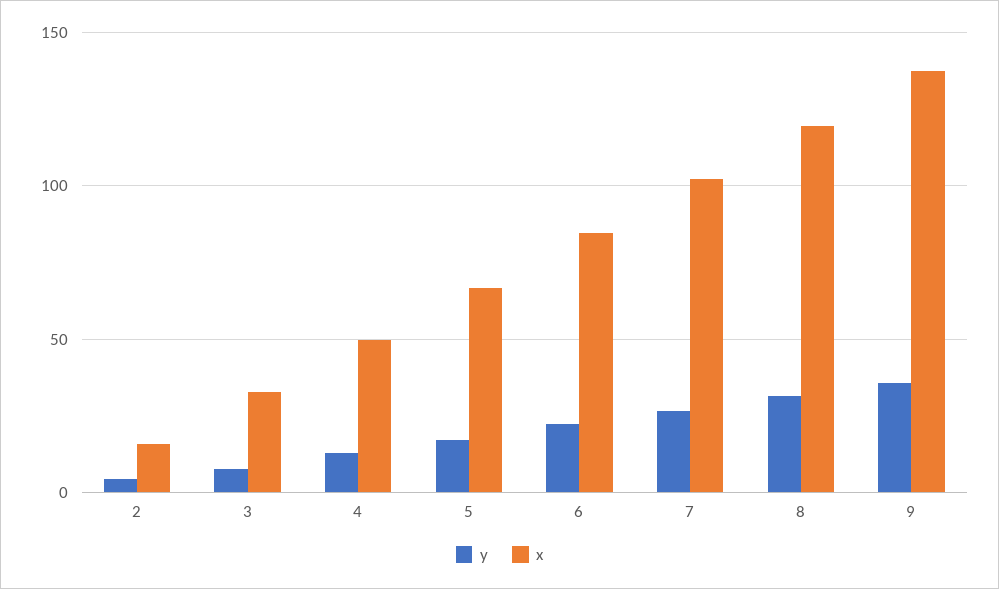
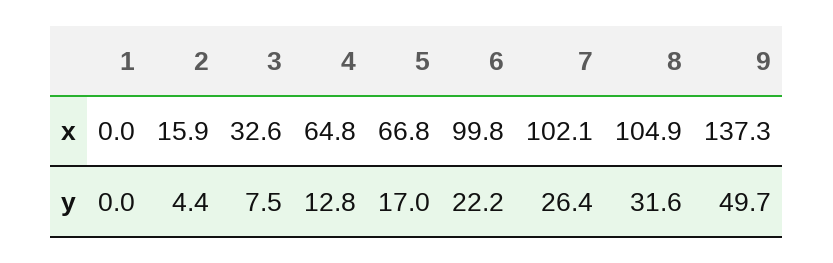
  {
    "y": {
      "2": 4.4,
      "3": 7.5,
      "4": 12.8,
      "5": 17,
      "6": 22.2,
      "7": 26.4,
      "8": 31.6,
-     "9": 35
+     "9": 49.7,
+     "1": 0
    },
    "x": {
      "2": 15.9,
      "3": 32.6,
-     "4": 50,
+     "4": 64.8,
      "5": 66.8,
-     "6": 85,
+     "6": 99.8,
      "7": 102.1,
-     "8": 120,
+     "8": 104.9,
-     "9": 137.3
+     "9": 137.3,
+     "1": 0
    }
  }

